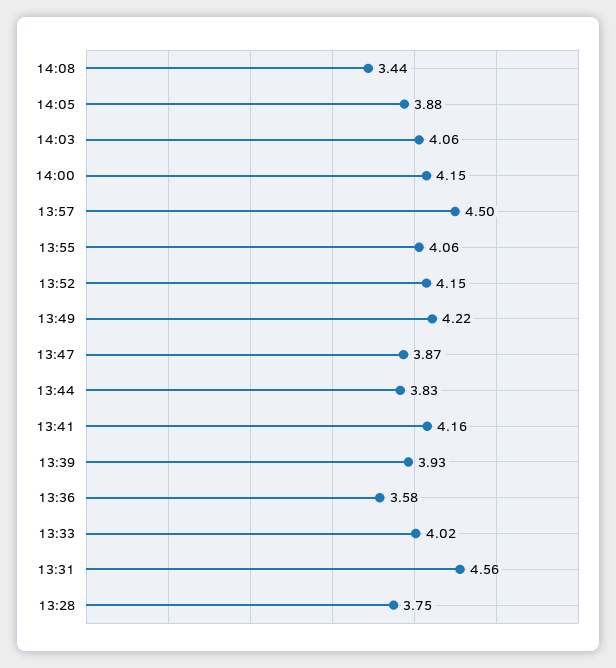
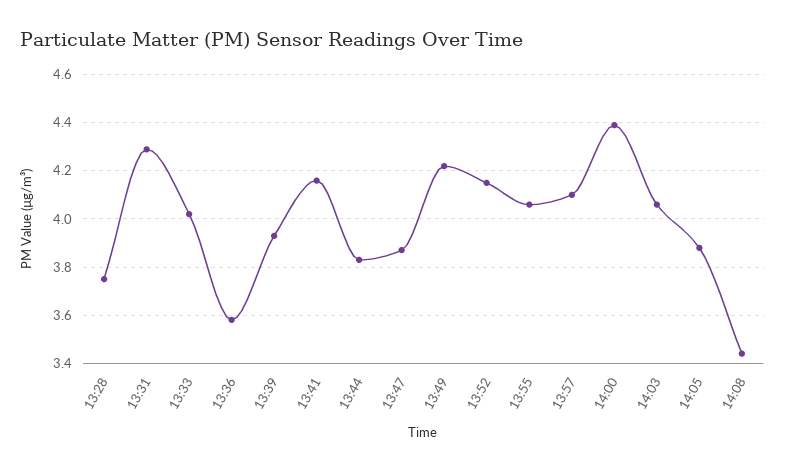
  {
    "14:08": 3.44,
    "14:05": 3.88,
    "14:03": 4.06,
-   "14:00": 4.15,
+   "14:00": 4.4,
-   "13:57": 4.5,
+   "13:57": 4.1,
    "13:55": 4.06,
    "13:52": 4.15,
    "13:49": 4.22,
    "13:47": 3.87,
    "13:44": 3.83,
    "13:41": 4.16,
    "13:39": 3.93,
    "13:36": 3.58,
    "13:33": 4.02,
-   "13:31": 4.56,
+   "13:31": 4.3,
    "13:28": 3.75
  }

